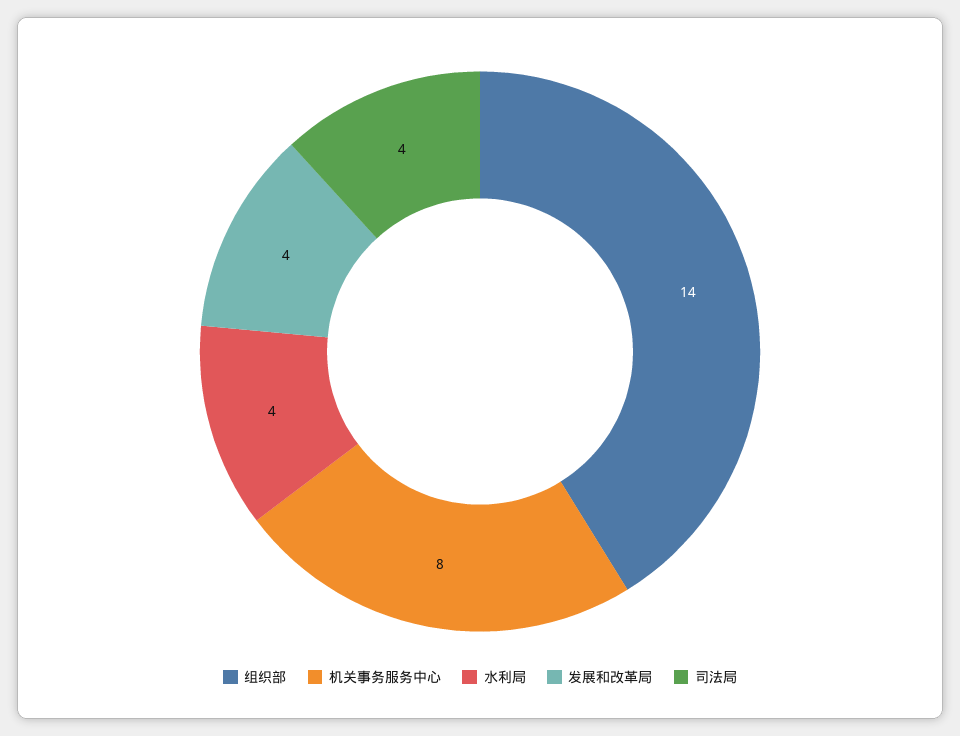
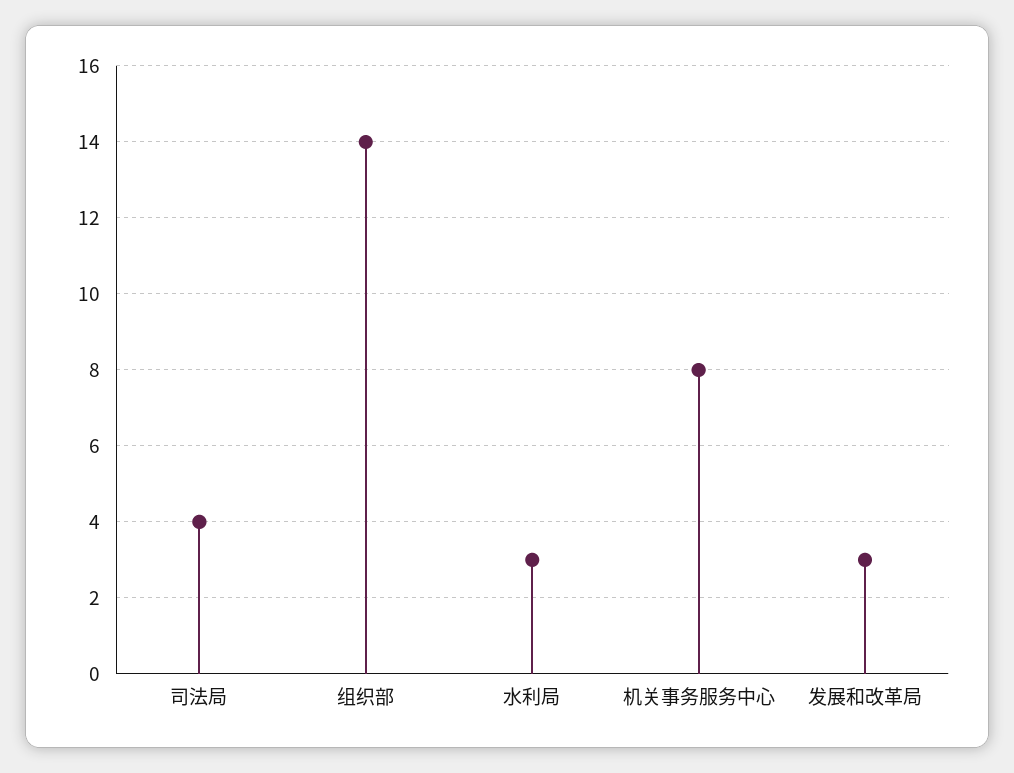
  {
    "组织部": 14,
    "机关事务服务中心": 8,
-   "水利局": 4,
+   "水利局": 3,
-   "发展和改革局": 4,
+   "发展和改革局": 3,
    "司法局": 4
  }

